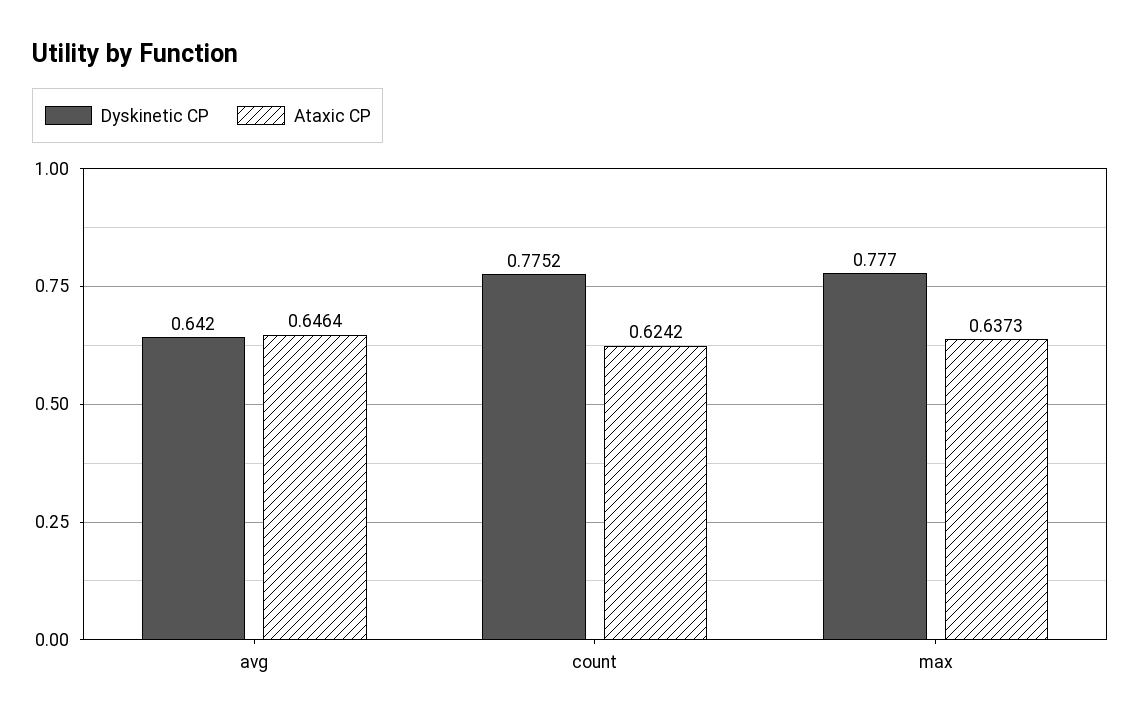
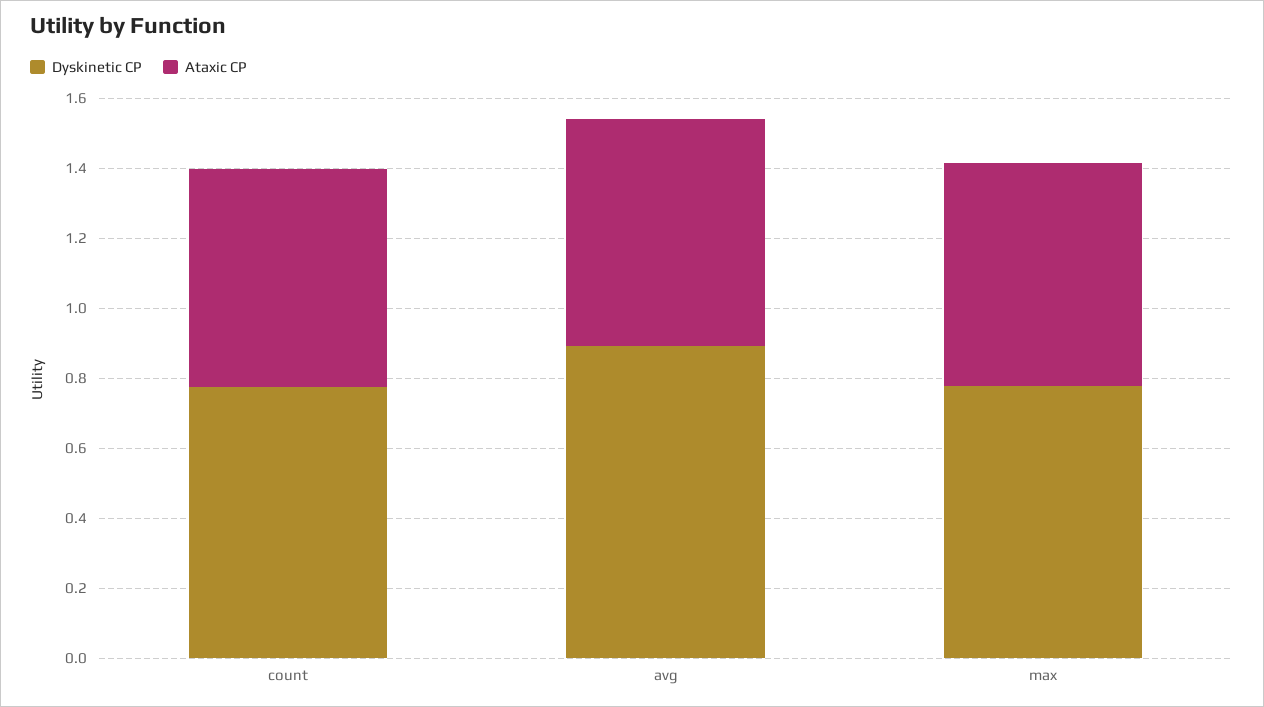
  {
    "Dyskinetic CP": {
-     "avg": 0.642,
+     "avg": 0.9,
      "count": 0.7752,
      "max": 0.777
    },
    "Ataxic CP": {
      "avg": 0.6464,
      "count": 0.6242,
      "max": 0.6373
    }
  }

